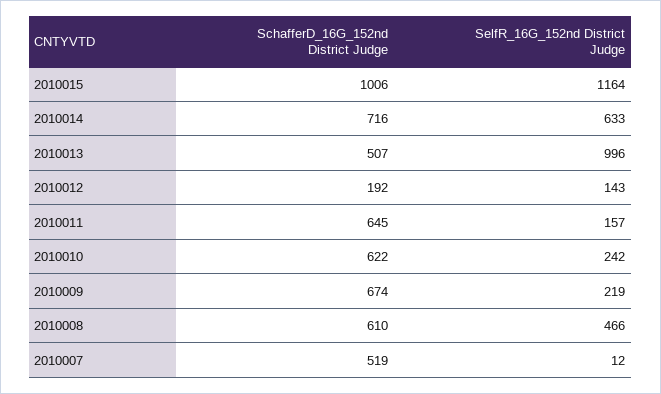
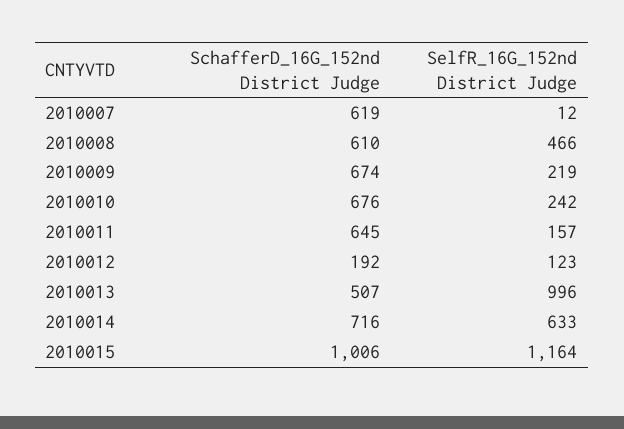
  {
    "SchafferD_16G_152nd District Judge": {
      "2010015": 1006,
      "2010014": 716,
      "2010013": 507,
      "2010012": 192,
      "2010011": 645,
-     "2010010": 622,
+     "2010010": 676,
      "2010009": 674,
      "2010008": 610,
-     "2010007": 519
+     "2010007": 619
    },
    "SelfR_16G_152nd District Judge": {
      "2010015": 1164,
      "2010014": 633,
      "2010013": 996,
-     "2010012": 143,
+     "2010012": 123,
      "2010011": 157,
      "2010010": 242,
      "2010009": 219,
      "2010008": 466,
      "2010007": 12
    }
  }

